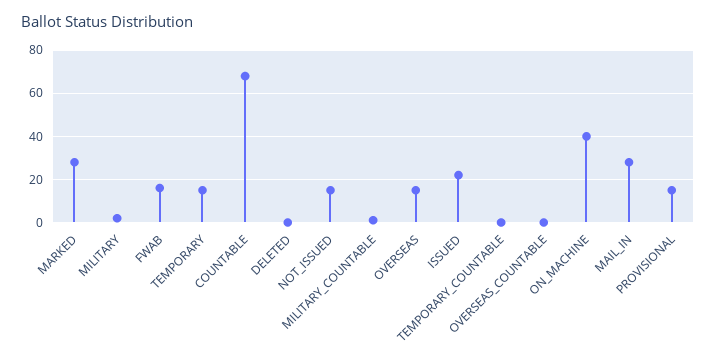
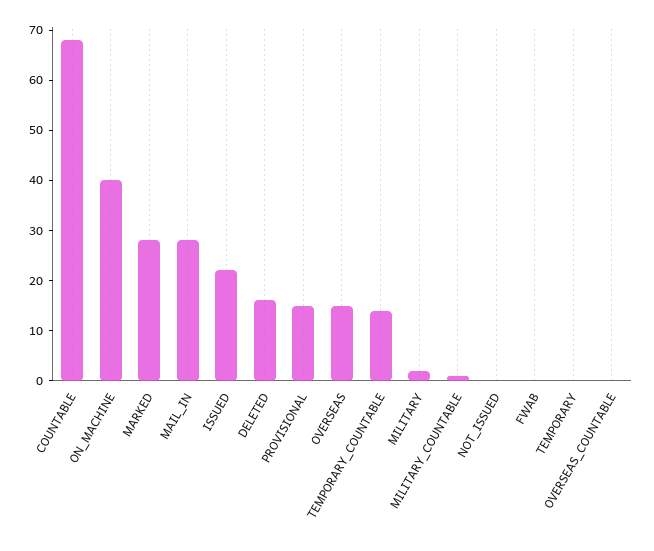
  {
    "MARKED": 30,
    "MILITARY": 0,
-   "FWAB": 15,
+   "FWAB": 0,
-   "TEMPORARY": 15,
+   "TEMPORARY": 0,
    "COUNTABLE": 70,
-   "DELETED": 0,
+   "DELETED": 15,
-   "NOT_ISSUED": 15,
+   "NOT_ISSUED": 0,
    "MILITARY_COUNTABLE": 0,
    "OVERSEAS": 15,
    "ISSUED": 20,
-   "TEMPORARY_COUNTABLE": 0,
+   "TEMPORARY_COUNTABLE": 15,
    "OVERSEAS_COUNTABLE": 0,
    "ON_MACHINE": 40,
    "MAIL_IN": 30,
    "PROVISIONAL": 15
  }

